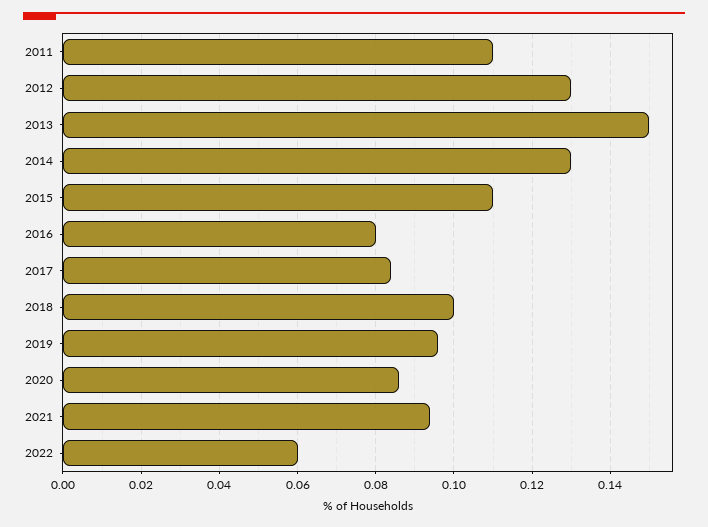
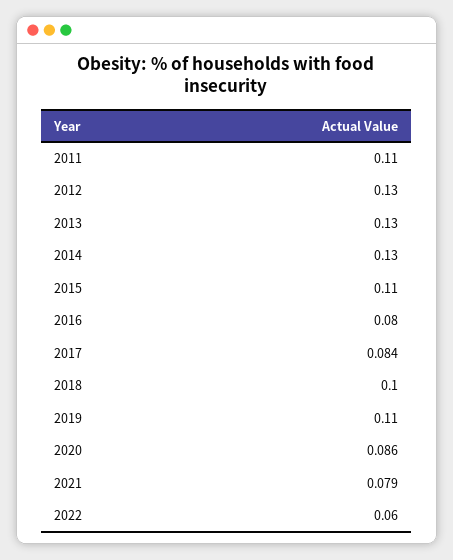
  {
    "2011": 0.11,
    "2012": 0.13,
-   "2013": 0.15,
+   "2013": 0.13,
    "2014": 0.13,
    "2015": 0.11,
    "2016": 0.08,
    "2017": 0.084,
    "2018": 0.1,
-   "2019": 0.095,
+   "2019": 0.11,
    "2020": 0.086,
-   "2021": 0.095,
+   "2021": 0.079,
    "2022": 0.06
  }

